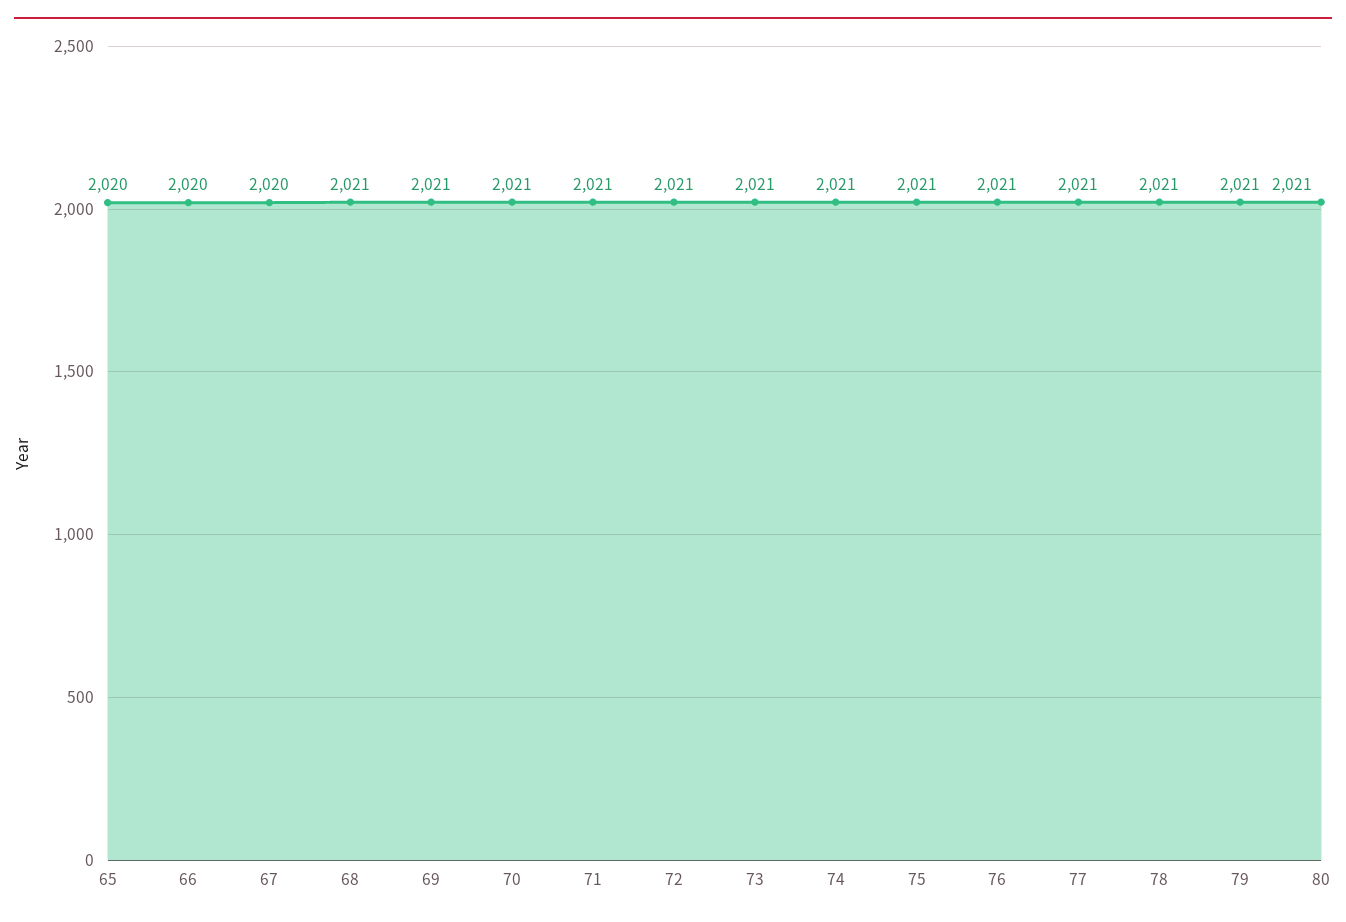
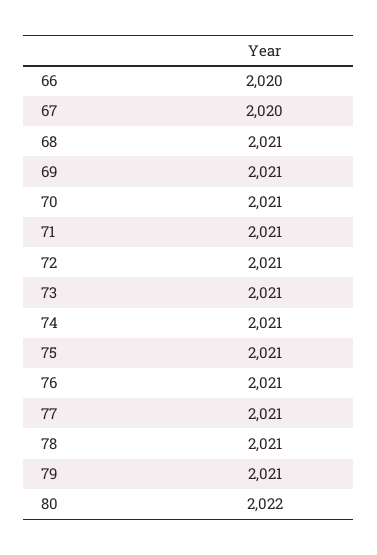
  {
-   "65": 2020,
    "66": 2020,
    "67": 2020,
    "68": 2021,
    "69": 2021,
    "70": 2021,
    "71": 2021,
    "72": 2021,
    "73": 2021,
    "74": 2021,
    "75": 2021,
    "76": 2021,
    "77": 2021,
    "78": 2021,
    "79": 2021,
-   "80": 2021
+   "80": 2022
  }

